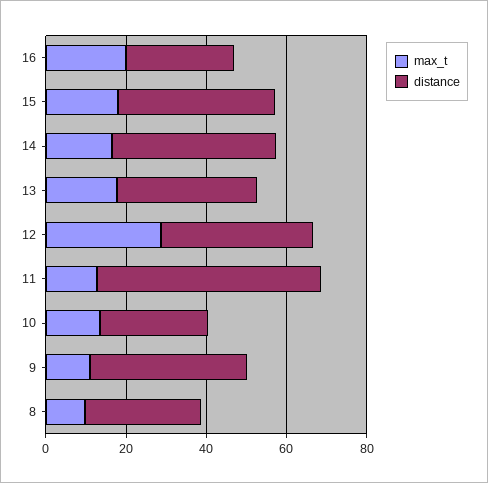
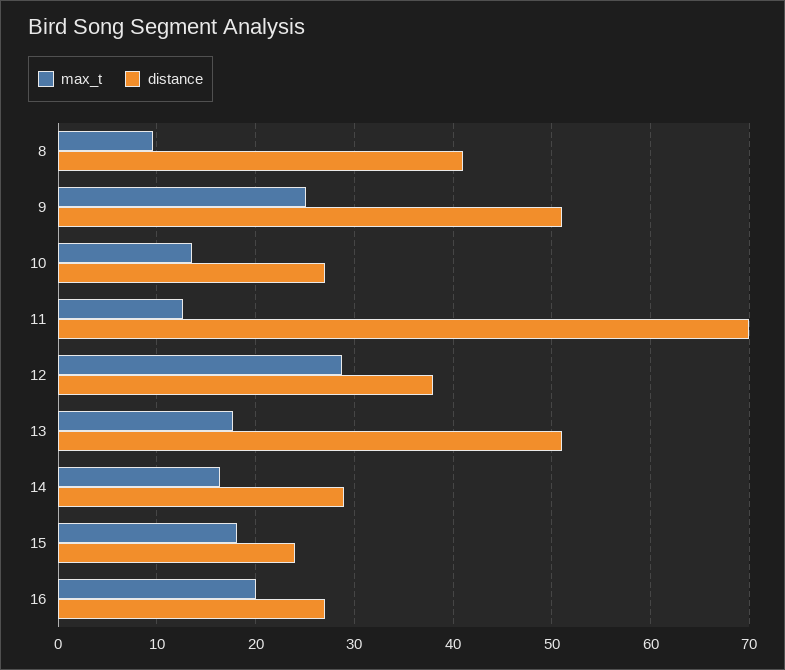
  {
    "max_t": {
      "16": 20,
      "15": 18,
      "14": 16,
      "13": 18,
      "12": 29,
      "11": 13,
      "10": 14,
-     "9": 10,
+     "9": 25,
      "8": 10
    },
    "distance": {
      "16": 27,
-     "15": 40,
+     "15": 24,
-     "14": 40,
+     "14": 29,
-     "13": 35,
+     "13": 51,
      "12": 38,
-     "11": 55,
+     "11": 70,
      "10": 27,
-     "9": 40,
+     "9": 51,
-     "8": 30
+     "8": 41
    }
  }

